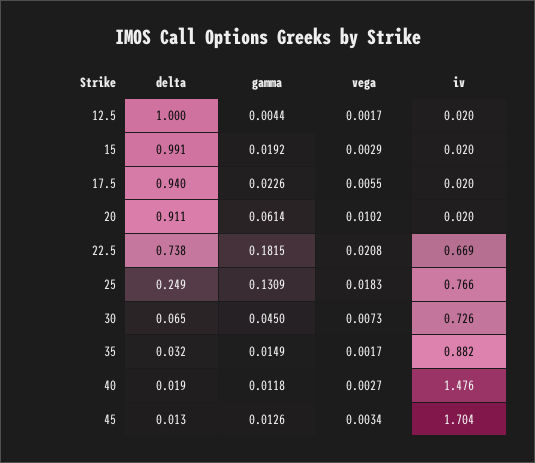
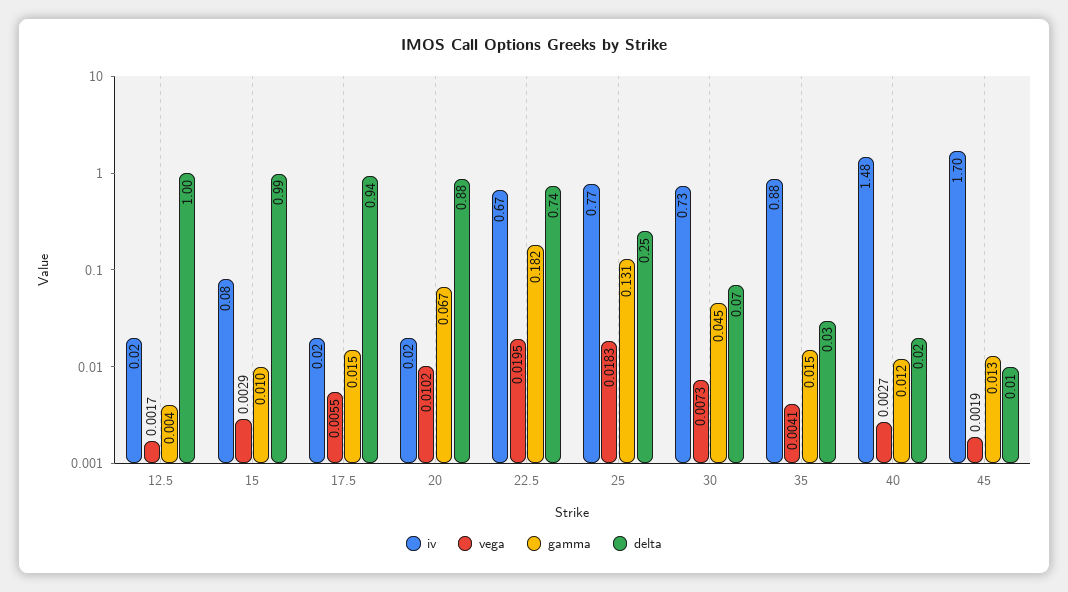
  {
    "delta": {
      "12.5": 1,
      "15": 0.991,
      "17.5": 0.94,
-     "20": 0.911,
+     "20": 0.88,
      "22.5": 0.738,
      "25": 0.249,
      "30": 0.065,
      "35": 0.032,
      "40": 0.019,
      "45": 0.013
    },
    "gamma": {
      "12.5": 0.0044,
-     "15": 0.0192,
+     "15": 0.01,
-     "17.5": 0.0226,
+     "17.5": 0.015,
-     "20": 0.0614,
+     "20": 0.067,
      "22.5": 0.1815,
      "25": 0.1309,
      "30": 0.045,
      "35": 0.0149,
      "40": 0.0118,
      "45": 0.0126
    },
    "vega": {
      "12.5": 0.0017,
      "15": 0.0029,
      "17.5": 0.0055,
      "20": 0.0102,
-     "22.5": 0.0208,
+     "22.5": 0.0195,
      "25": 0.0183,
      "30": 0.0073,
-     "35": 0.0017,
+     "35": 0.0041,
      "40": 0.0027,
-     "45": 0.0034
+     "45": 0.0019
    },
    "iv": {
      "12.5": 0.02,
-     "15": 0.02,
+     "15": 0.08,
      "17.5": 0.02,
      "20": 0.02,
      "22.5": 0.669,
      "25": 0.766,
      "30": 0.726,
      "35": 0.882,
      "40": 1.476,
      "45": 1.704
    }
  }

